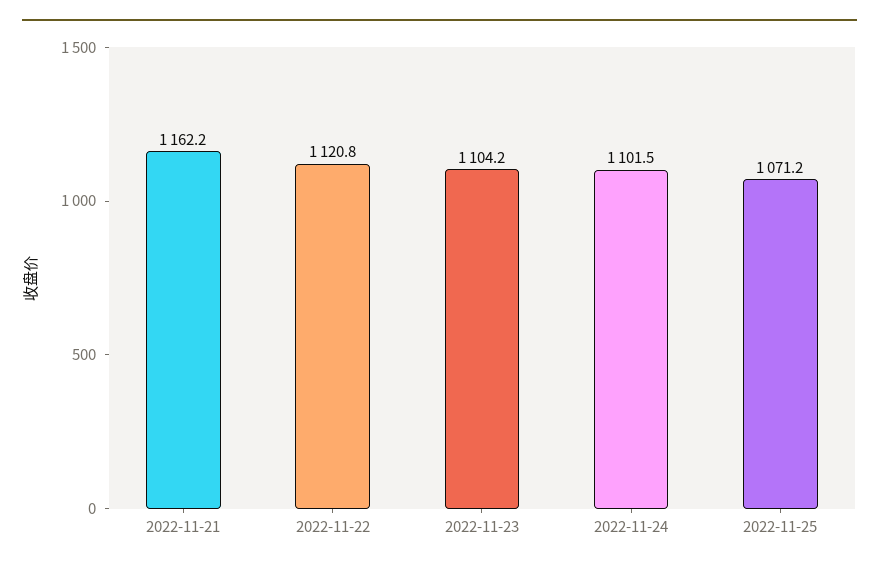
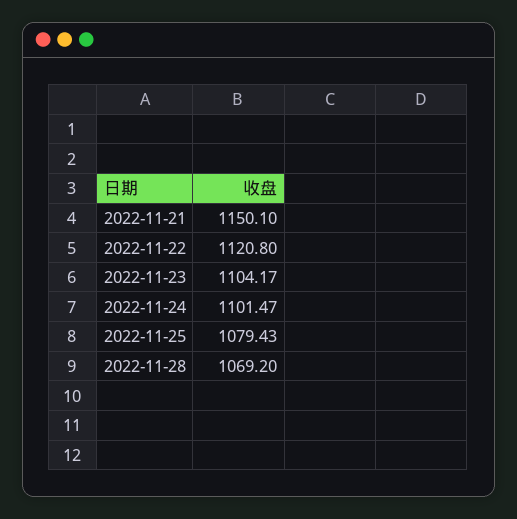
  {
-   "2022-11-21": 1162.2,
+   "2022-11-21": 1150.1,
    "2022-11-22": 1120.8,
    "2022-11-23": 1104.17,
    "2022-11-24": 1101.47,
-   "2022-11-25": 1071.2
+   "2022-11-25": 1079.43,
+   "2022-11-28": 1069.2
  }

